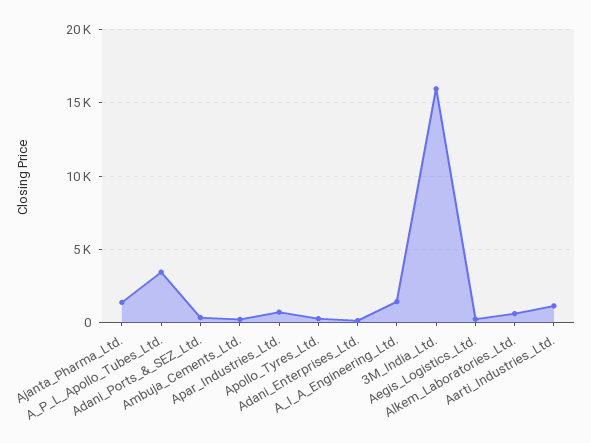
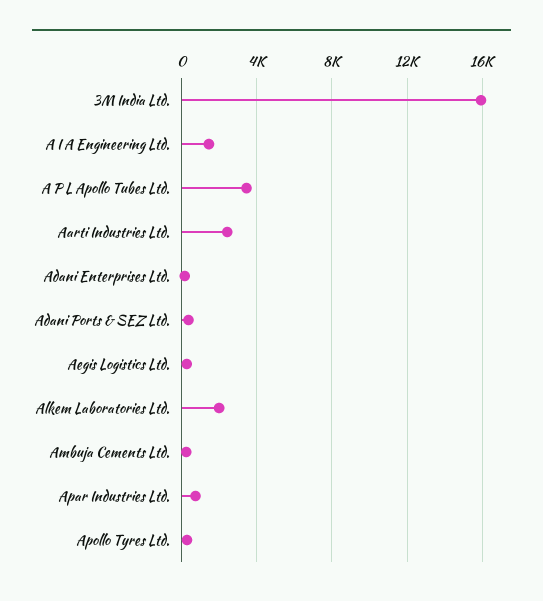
  {
-   "Ajanta_Pharma_Ltd.": 1500,
    "A_P_L_Apollo_Tubes_Ltd.": 3500,
    "Adani_Ports_&_SEZ_Ltd.": 500,
    "Ambuja_Cements_Ltd.": 0,
    "Apar_Industries_Ltd.": 500,
    "Apollo_Tyres_Ltd.": 500,
    "Adani_Enterprises_Ltd.": 0,
    "A_I_A_Engineering_Ltd.": 1500,
    "3M_India_Ltd.": 16000,
    "Aegis_Logistics_Ltd.": 500,
-   "Alkem_Laboratories_Ltd.": 500,
+   "Alkem_Laboratories_Ltd.": 2000,
-   "Aarti_Industries_Ltd.": 1000
+   "Aarti_Industries_Ltd.": 2500
  }

